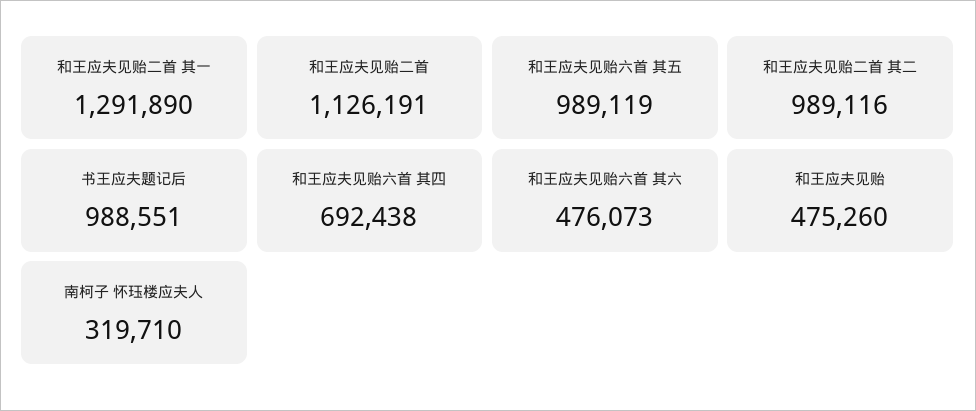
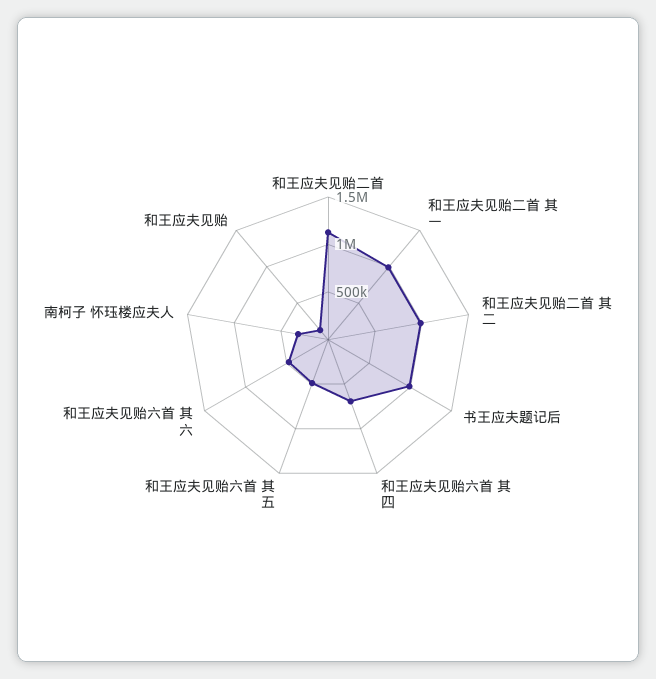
  {
-   "和王应夫见贻二首 其一": 1291890,
+   "和王应夫见贻二首 其一": 1000000,
    "和王应夫见贻二首": 1126191,
-   "和王应夫见贻六首 其五": 989119,
+   "和王应夫见贻六首 其五": 500000,
    "和王应夫见贻二首 其二": 989116,
    "书王应夫题记后": 988551,
    "和王应夫见贻六首 其四": 692438,
    "和王应夫见贻六首 其六": 476073,
-   "和王应夫见贻": 475260,
+   "和王应夫见贻": 100000,
    "南柯子 怀珏楼应夫人": 319710
  }

